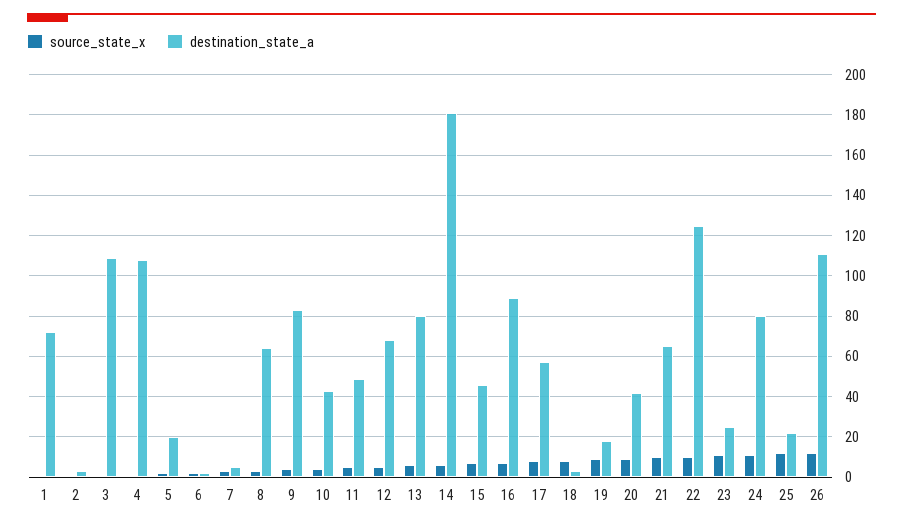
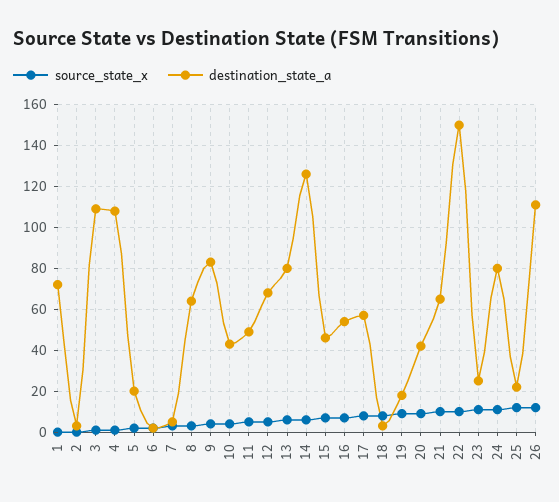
  {
    "source_state_x": {
      "1": 0,
      "2": 0,
      "3": 0,
      "4": 0,
      "5": 0,
      "6": 0,
      "7": 5,
      "8": 5,
      "9": 5,
      "10": 5,
      "11": 5,
      "12": 5,
      "13": 5,
      "14": 5,
      "15": 5,
      "16": 5,
      "17": 10,
      "18": 10,
      "19": 10,
      "20": 10,
      "21": 10,
      "22": 10,
      "23": 10,
      "24": 10,
      "25": 10,
      "26": 10
    },
    "destination_state_a": {
      "1": 70,
      "2": 5,
      "3": 110,
      "4": 110,
      "5": 20,
      "6": 0,
      "7": 5,
      "8": 65,
      "9": 85,
      "10": 45,
      "11": 50,
      "12": 70,
      "13": 80,
-     "14": 180,
+     "14": 125,
      "15": 45,
-     "16": 90,
+     "16": 55,
      "17": 55,
      "18": 5,
      "19": 20,
      "20": 40,
      "21": 65,
-     "22": 125,
+     "22": 150,
      "23": 25,
      "24": 80,
      "25": 20,
      "26": 110
    }
  }

